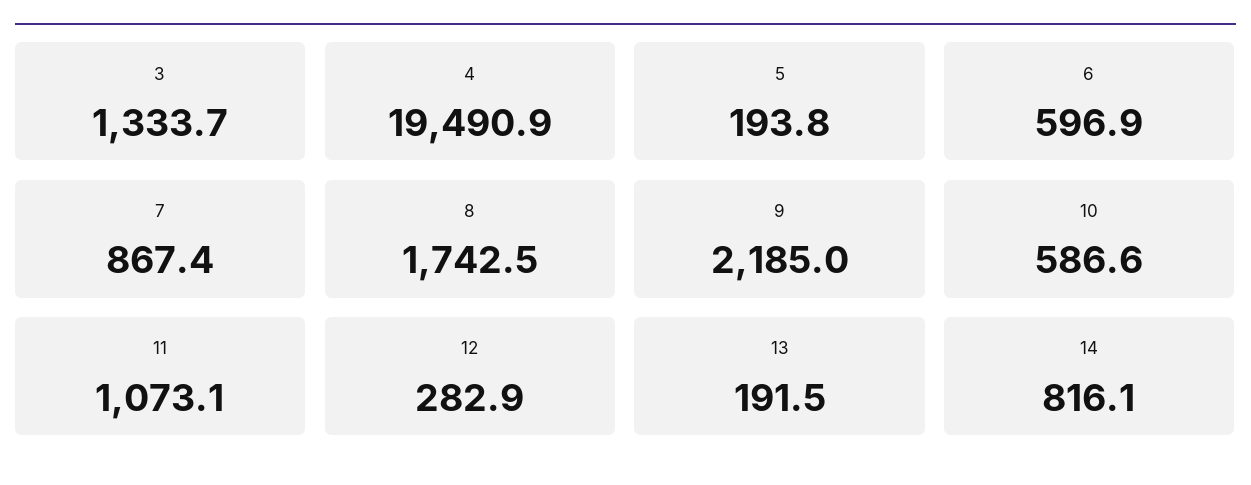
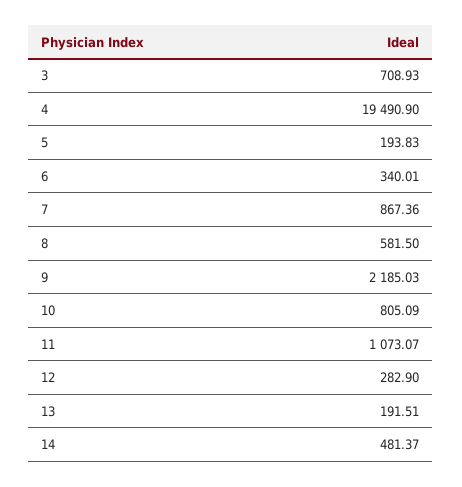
  {
-   "3": 1333.7,
+   "3": 708.93,
    "4": 19490.9,
    "5": 193.83,
-   "6": 596.9,
+   "6": 340.01,
    "7": 867.36,
-   "8": 1742.5,
+   "8": 581.5,
    "9": 2185.03,
-   "10": 586.6,
+   "10": 805.09,
    "11": 1073.07,
    "12": 282.9,
    "13": 191.51,
-   "14": 816.1
+   "14": 481.37
  }

